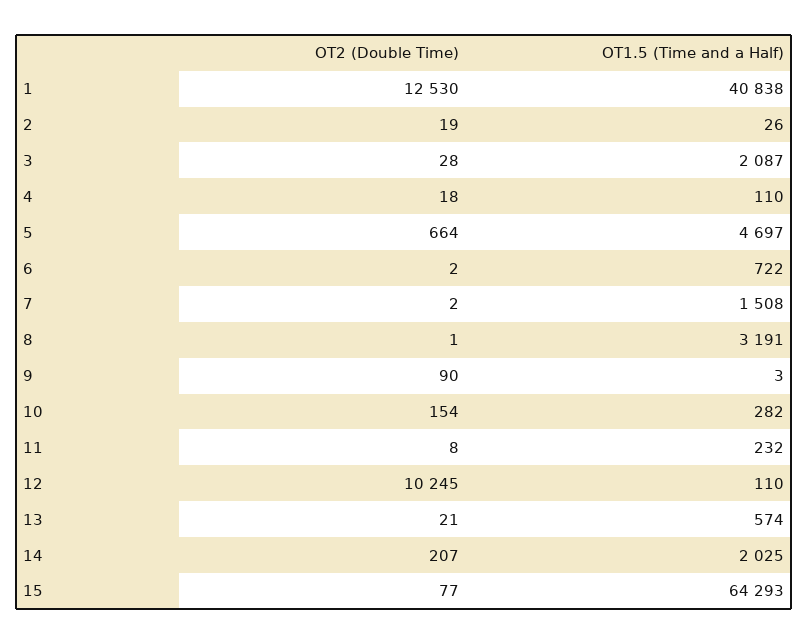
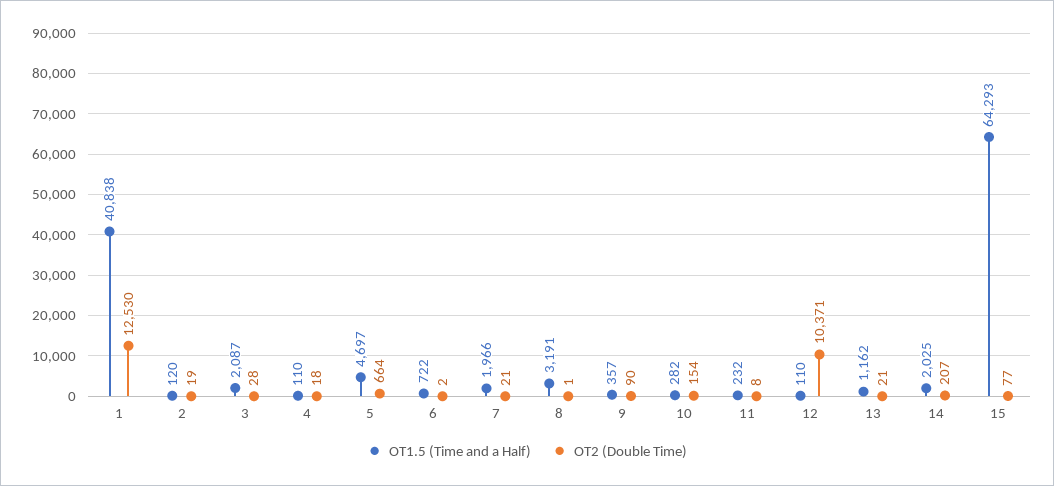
  {
    "OT2 (Double Time)": {
      "1": 12530,
      "2": 19,
      "3": 28,
      "4": 18,
      "5": 664,
      "6": 2,
-     "7": 2,
+     "7": 21,
      "8": 1,
      "9": 90,
      "10": 154,
      "11": 8,
-     "12": 10245,
+     "12": 10371,
      "13": 21,
      "14": 207,
      "15": 77
    },
    "OT1.5 (Time and a Half)": {
      "1": 40838,
-     "2": 26,
+     "2": 120,
      "3": 2087,
      "4": 110,
      "5": 4697,
      "6": 722,
-     "7": 1508,
+     "7": 1966,
      "8": 3191,
-     "9": 3,
+     "9": 357,
      "10": 282,
      "11": 232,
      "12": 110,
-     "13": 574,
+     "13": 1162,
      "14": 2025,
      "15": 64293
    }
  }

